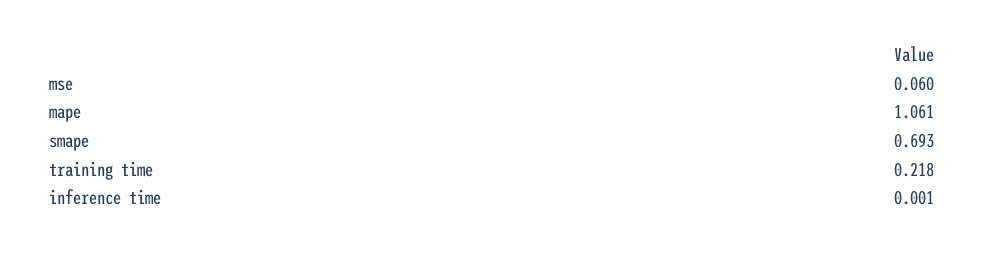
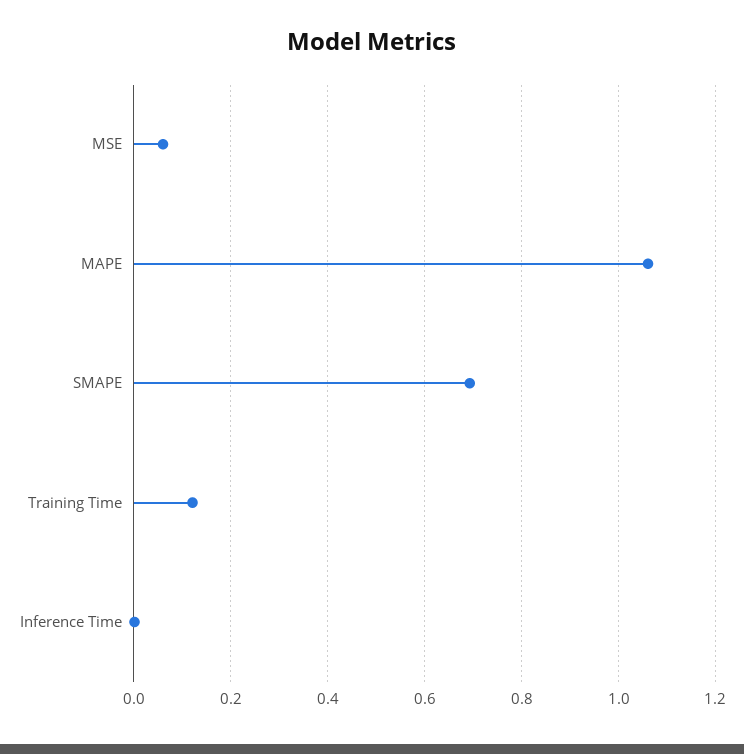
  {
    "mse": 0.06,
    "mape": 1.061,
    "smape": 0.693,
-   "training time": 0.218,
+   "training time": 0.12,
    "inference time": 0.001
  }

